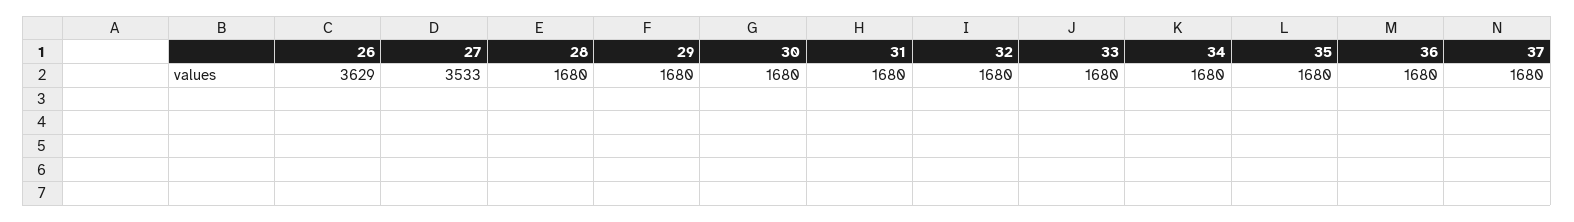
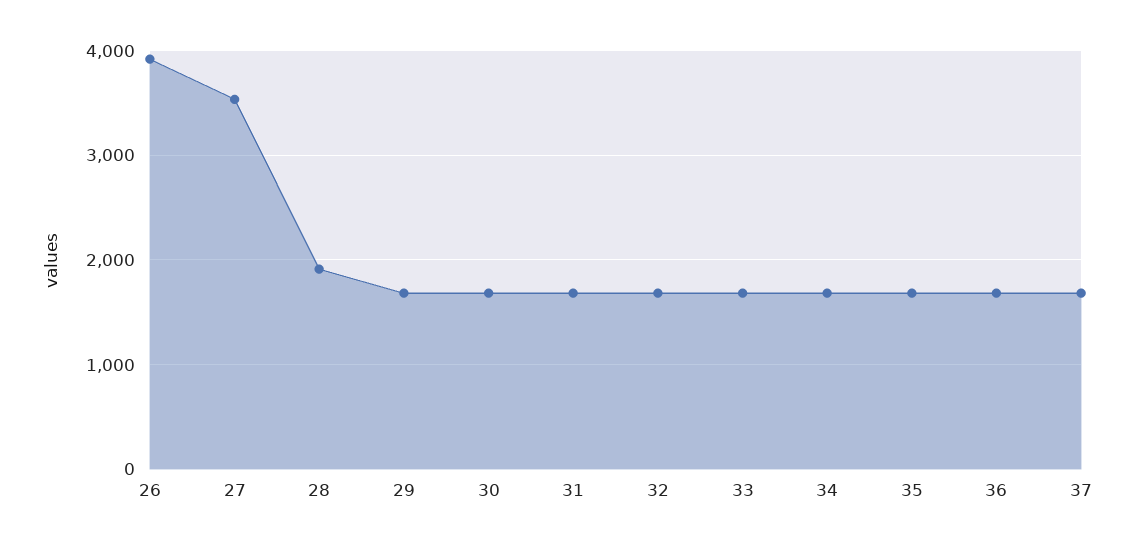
  {
-   "26": 3629,
+   "26": 3900,
    "27": 3533,
-   "28": 1680,
+   "28": 1900,
    "29": 1680,
    "30": 1680,
    "31": 1680,
    "32": 1680,
    "33": 1680,
    "34": 1680,
    "35": 1680,
    "36": 1680,
    "37": 1680
  }

